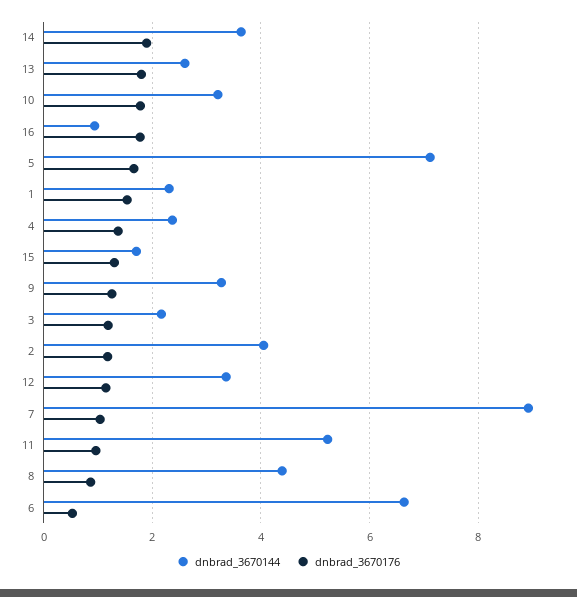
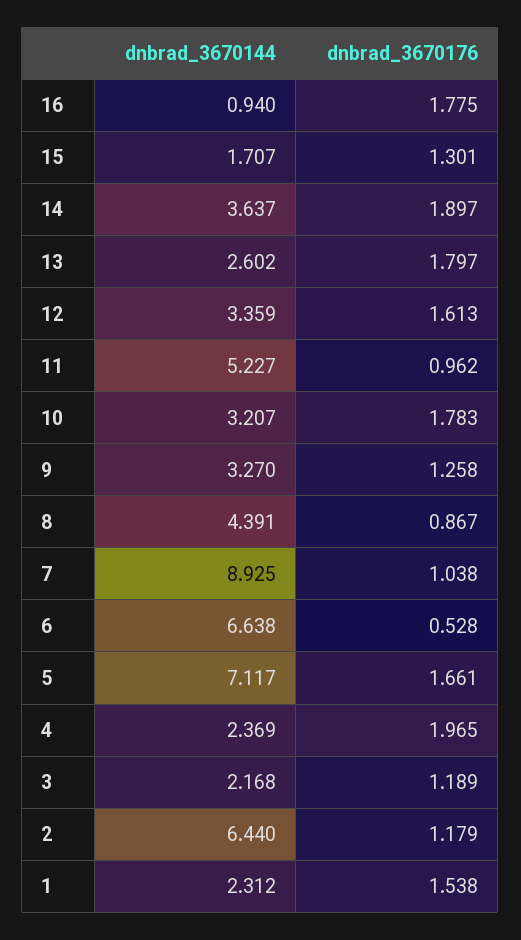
  {
    "dnbrad_3670144": {
      "14": 3.637,
      "13": 2.602,
      "10": 3.207,
      "16": 0.94,
      "5": 7.117,
      "1": 2.312,
      "4": 2.369,
      "15": 1.707,
      "9": 3.27,
      "3": 2.168,
-     "2": 4,
+     "2": 6.44,
      "12": 3.359,
      "7": 8.925,
      "11": 5.227,
      "8": 4.391,
      "6": 6.638
    },
    "dnbrad_3670176": {
      "14": 1.897,
      "13": 1.797,
      "10": 1.783,
      "16": 1.775,
      "5": 1.661,
      "1": 1.538,
-     "4": 1.4,
+     "4": 1.965,
      "15": 1.301,
      "9": 1.258,
      "3": 1.189,
      "2": 1.179,
-     "12": 1.2,
+     "12": 1.613,
      "7": 1.038,
      "11": 0.962,
      "8": 0.867,
      "6": 0.528
    }
  }

